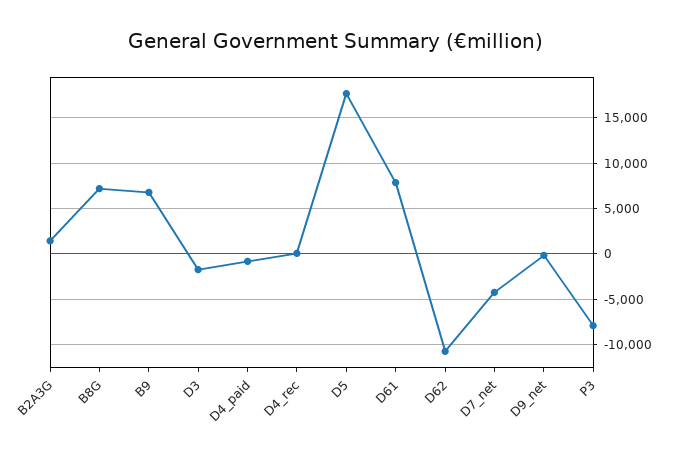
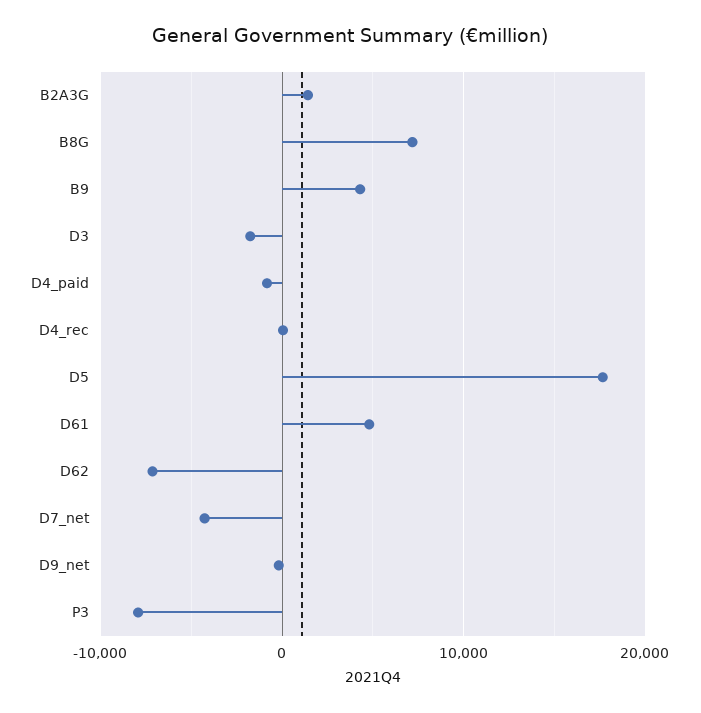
  {
    "B2A3G": 1000,
    "B8G": 7000,
-   "B9": 7000,
+   "B9": 4000,
    "D3": -2000,
    "D4_paid": -1000,
    "D4_rec": 0,
    "D5": 18000,
-   "D61": 8000,
+   "D61": 5000,
-   "D62": -11000,
+   "D62": -7000,
    "D7_net": -4000,
    "D9_net": 0,
    "P3": -8000
  }

